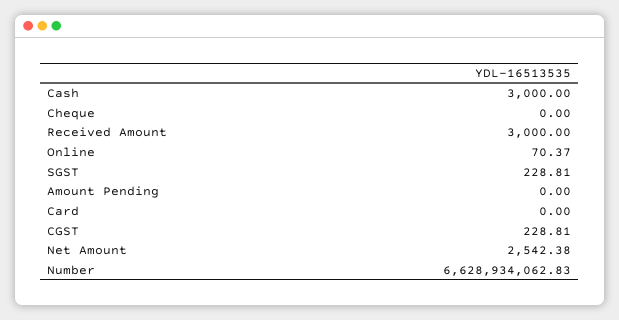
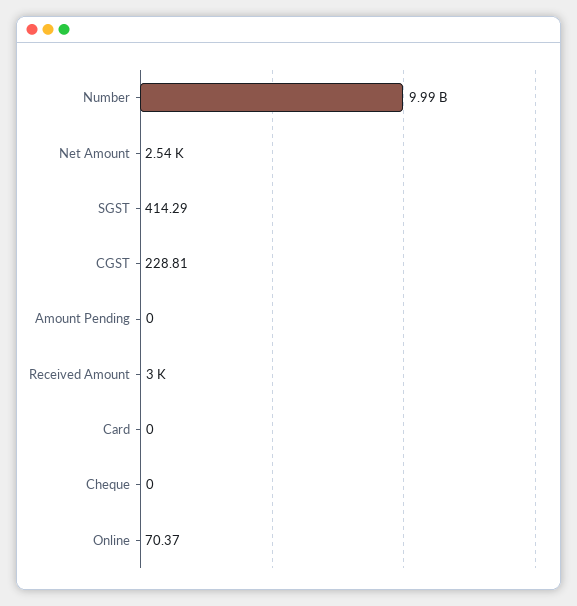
  {
-   "Cash": 3000,
    "Cheque": 0,
    "Received Amount": 3000,
    "Online": 70.37,
-   "SGST": 228.81,
+   "SGST": 414.29,
    "Amount Pending": 0,
    "Card": 0,
    "CGST": 228.81,
    "Net Amount": 2542.38,
-   "Number": 6628934062.83
+   "Number": 9990000000
  }

